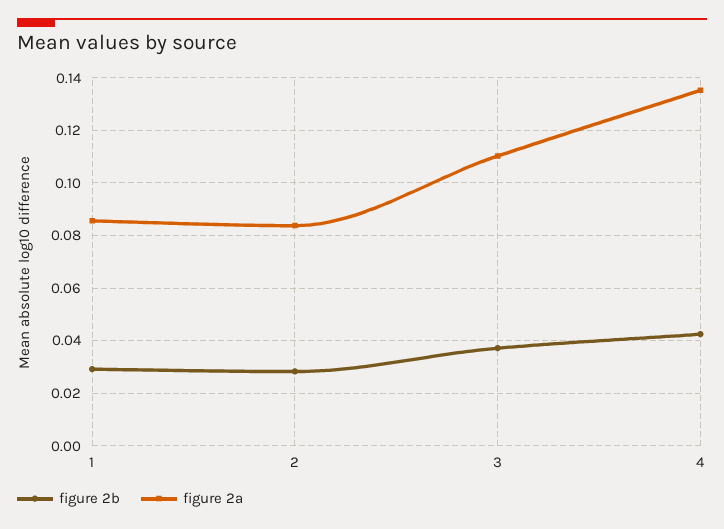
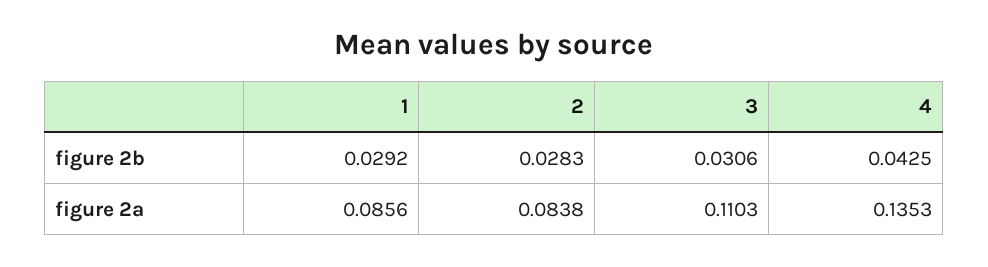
  {
    "figure 2b": {
      "1": 0.0292,
      "2": 0.0283,
-     "3": 0.0375,
+     "3": 0.0306,
      "4": 0.0425
    },
    "figure 2a": {
      "1": 0.0856,
      "2": 0.0838,
      "3": 0.1103,
      "4": 0.1353
    }
  }

